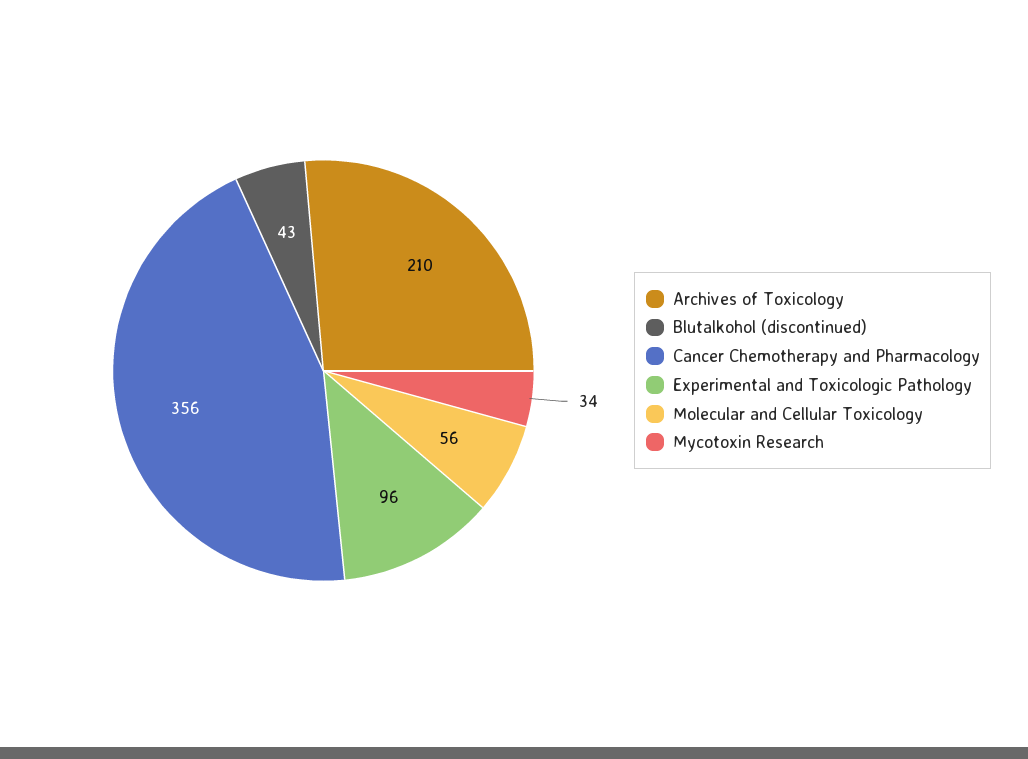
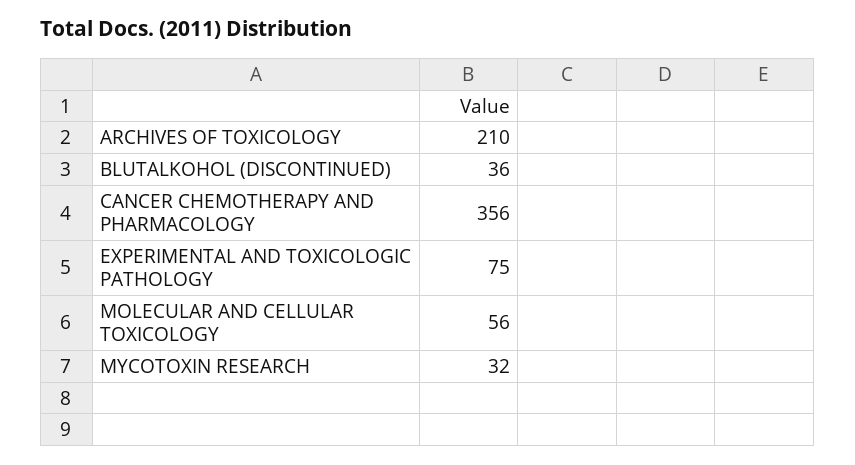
  {
    "Archives of Toxicology": 210,
-   "Blutalkohol (discontinued)": 43,
+   "Blutalkohol (discontinued)": 36,
    "Cancer Chemotherapy and Pharmacology": 356,
-   "Experimental and Toxicologic Pathology": 96,
+   "Experimental and Toxicologic Pathology": 75,
    "Molecular and Cellular Toxicology": 56,
-   "Mycotoxin Research": 34
+   "Mycotoxin Research": 32
  }

